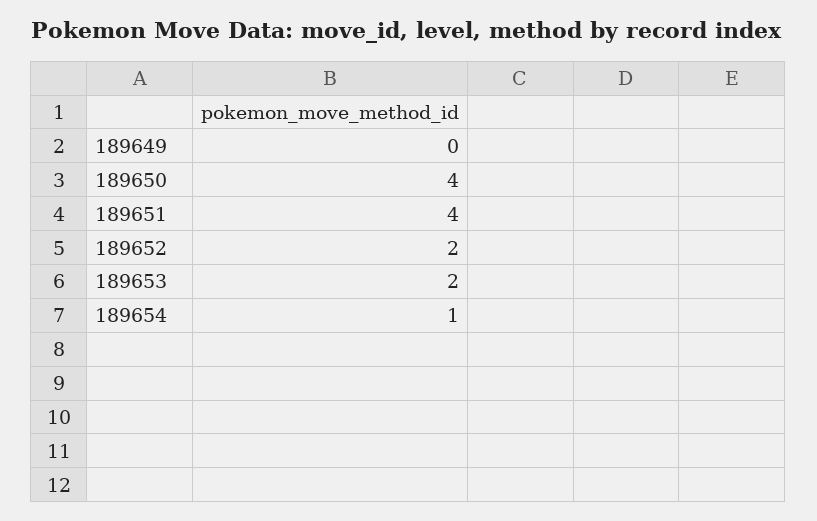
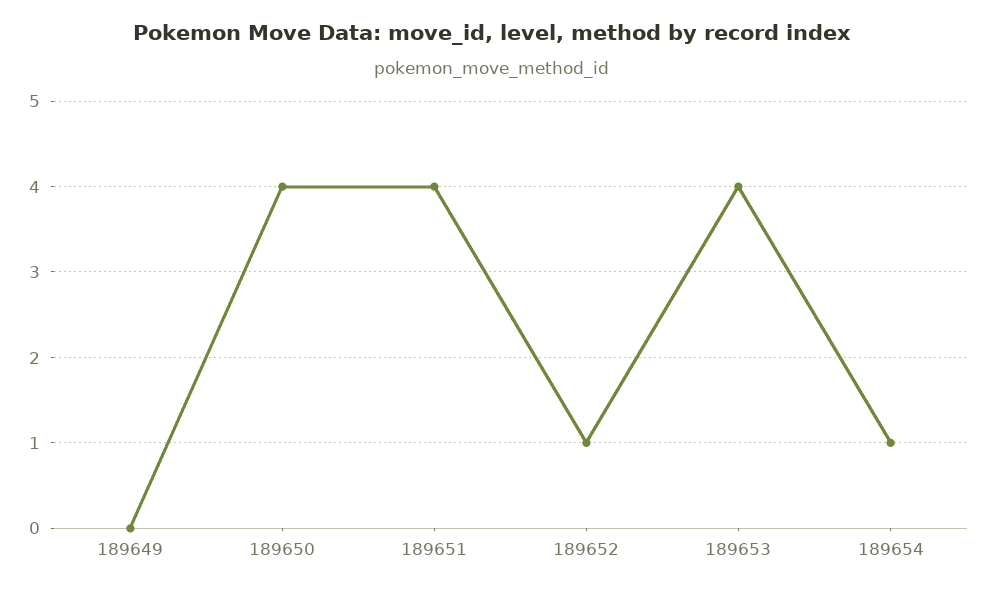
  {
    "189649": 0,
    "189650": 4,
    "189651": 4,
-   "189652": 2,
+   "189652": 1,
-   "189653": 2,
+   "189653": 4,
    "189654": 1
  }

